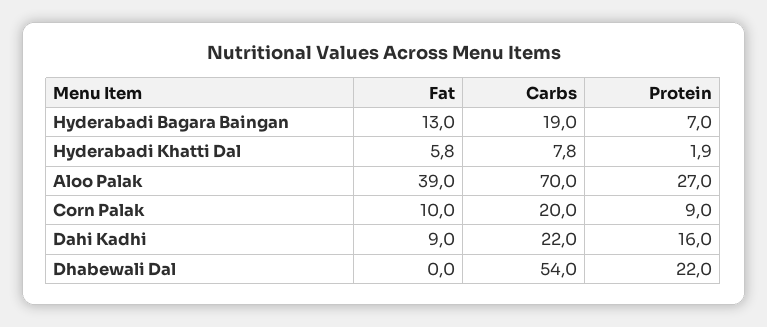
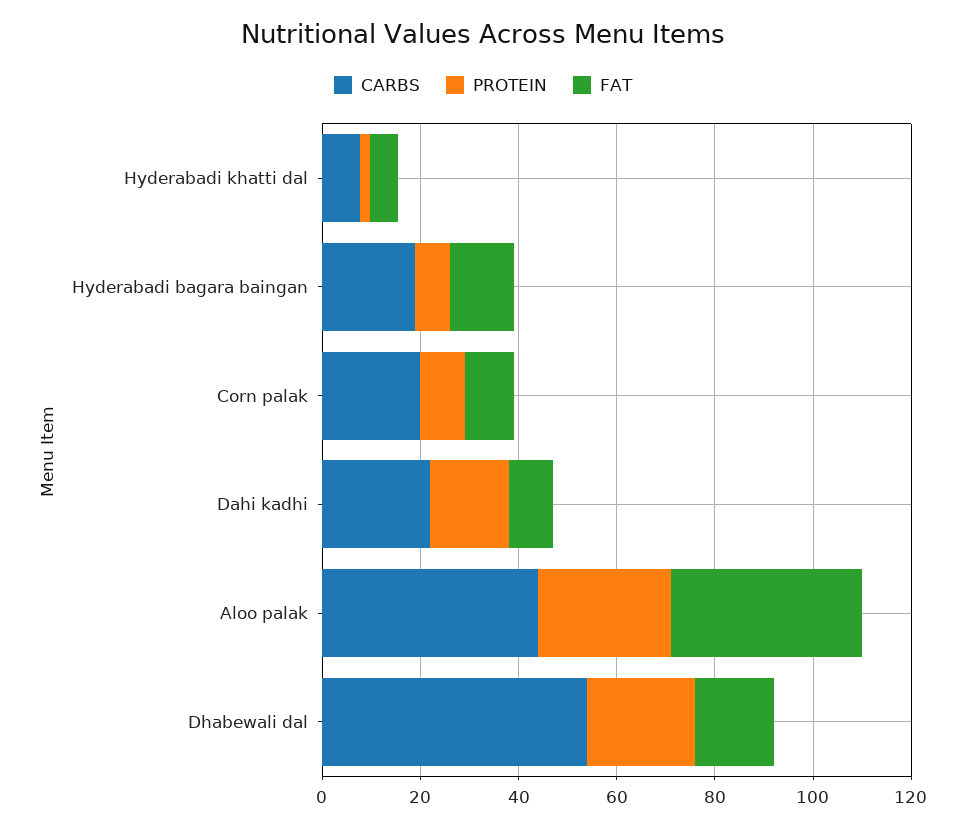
  {
    "Fat": {
      "Hyderabadi Bagara Baingan": 13,
      "Hyderabadi Khatti Dal": 5.8,
      "Aloo Palak": 39,
      "Corn Palak": 10,
      "Dahi Kadhi": 9,
-     "Dhabewali Dal": 0
+     "Dhabewali Dal": 15
    },
    "Carbs": {
      "Hyderabadi Bagara Baingan": 19,
      "Hyderabadi Khatti Dal": 7.8,
-     "Aloo Palak": 70,
+     "Aloo Palak": 45,
      "Corn Palak": 20,
      "Dahi Kadhi": 22,
      "Dhabewali Dal": 54
    },
    "Protein": {
      "Hyderabadi Bagara Baingan": 7,
      "Hyderabadi Khatti Dal": 1.9,
      "Aloo Palak": 27,
      "Corn Palak": 9,
      "Dahi Kadhi": 16,
      "Dhabewali Dal": 22
    }
  }

